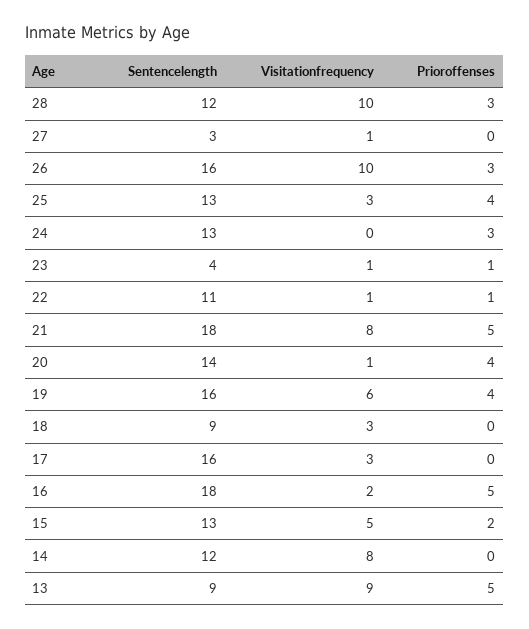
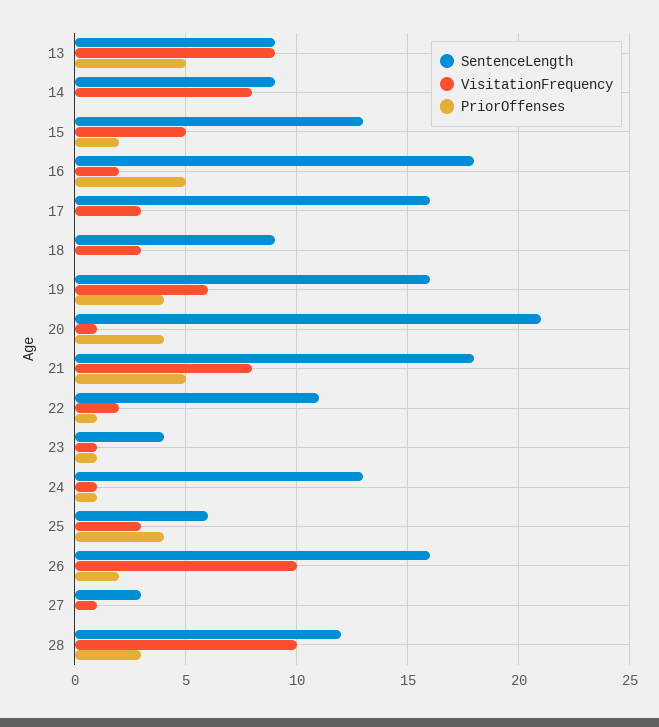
  {
    "Sentencelength": {
      "28": 12,
      "27": 3,
      "26": 16,
-     "25": 13,
+     "25": 6,
      "24": 13,
      "23": 4,
      "22": 11,
      "21": 18,
-     "20": 14,
+     "20": 21,
      "19": 16,
      "18": 9,
      "17": 16,
      "16": 18,
      "15": 13,
-     "14": 12,
+     "14": 9,
      "13": 9
    },
    "Visitationfrequency": {
      "28": 10,
      "27": 1,
      "26": 10,
      "25": 3,
-     "24": 0,
+     "24": 1,
      "23": 1,
-     "22": 1,
+     "22": 2,
      "21": 8,
      "20": 1,
      "19": 6,
      "18": 3,
      "17": 3,
      "16": 2,
      "15": 5,
      "14": 8,
      "13": 9
    },
    "Prioroffenses": {
      "28": 3,
      "27": 0,
-     "26": 3,
+     "26": 2,
      "25": 4,
-     "24": 3,
+     "24": 1,
      "23": 1,
      "22": 1,
      "21": 5,
      "20": 4,
      "19": 4,
      "18": 0,
      "17": 0,
      "16": 5,
      "15": 2,
      "14": 0,
      "13": 5
    }
  }

